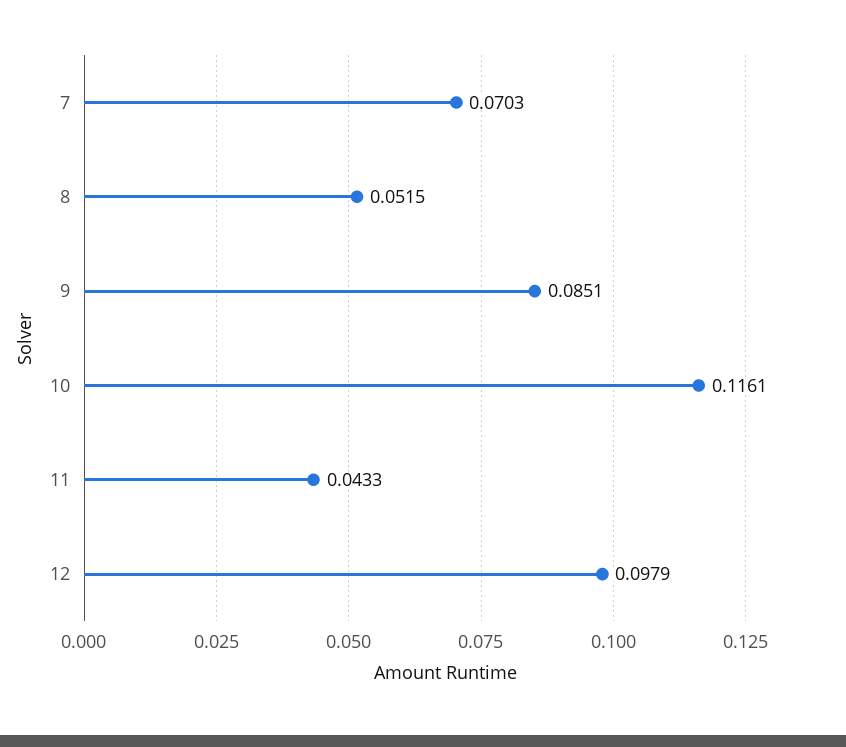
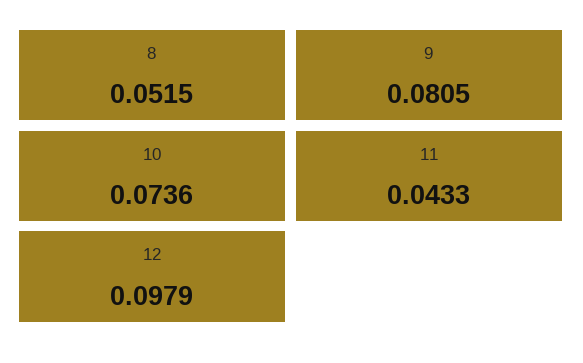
  {
-   "7": 0.0703,
    "8": 0.0515,
-   "9": 0.0851,
+   "9": 0.0805,
-   "10": 0.1161,
+   "10": 0.0736,
    "11": 0.0433,
    "12": 0.0979
  }

